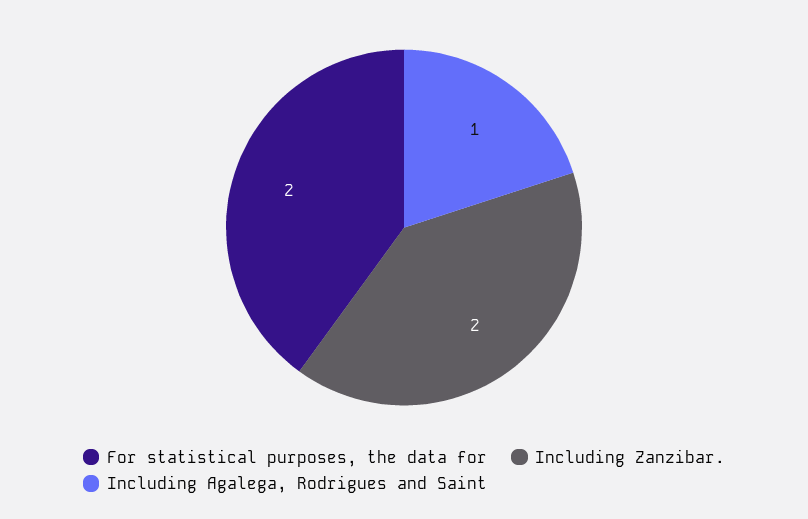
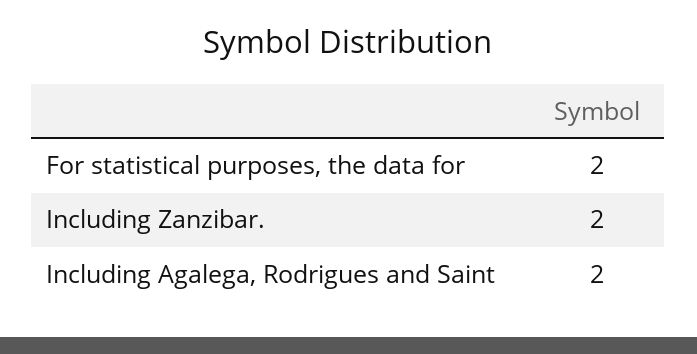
  {
    "For statistical purposes, the data for": 2,
    "Including Zanzibar.": 2,
-   "Including Agalega, Rodrigues and Saint": 1
+   "Including Agalega, Rodrigues and Saint": 2
  }

